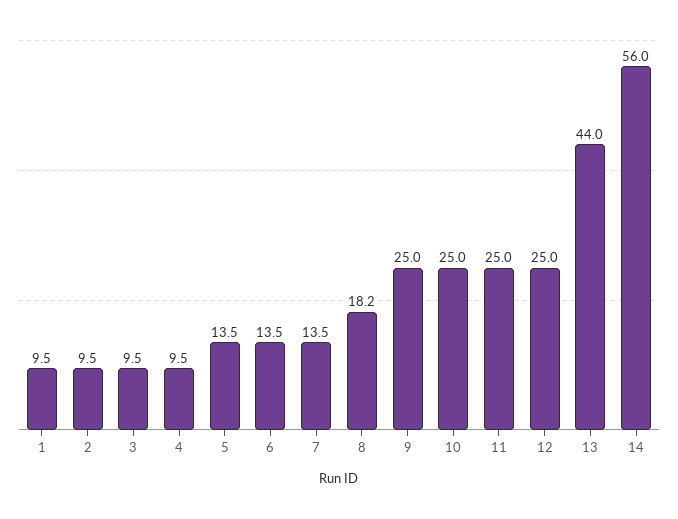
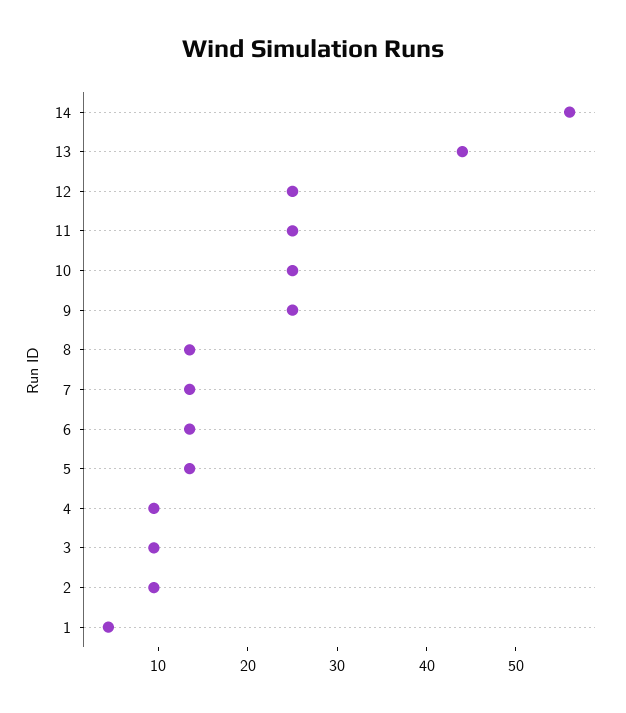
  {
-   "1": 9.5,
+   "1": 4,
    "2": 9.5,
    "3": 9.5,
    "4": 9.5,
    "5": 13.5,
    "6": 13.5,
    "7": 13.5,
-   "8": 18.2,
+   "8": 14,
    "9": 25,
    "10": 25,
    "11": 25,
    "12": 25,
    "13": 44,
    "14": 56
  }

